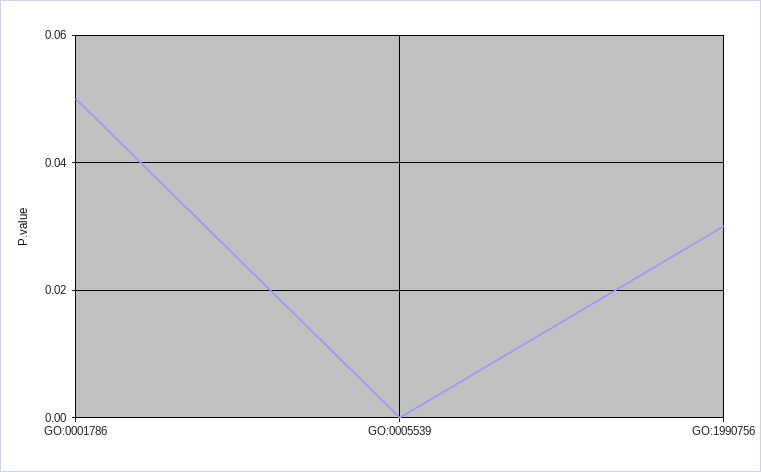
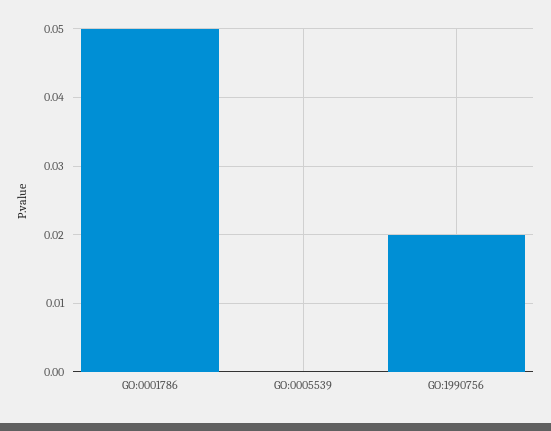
  {
    "GO:0001786": 0.05,
    "GO:0005539": 0,
-   "GO:1990756": 0.03
+   "GO:1990756": 0.02
  }

